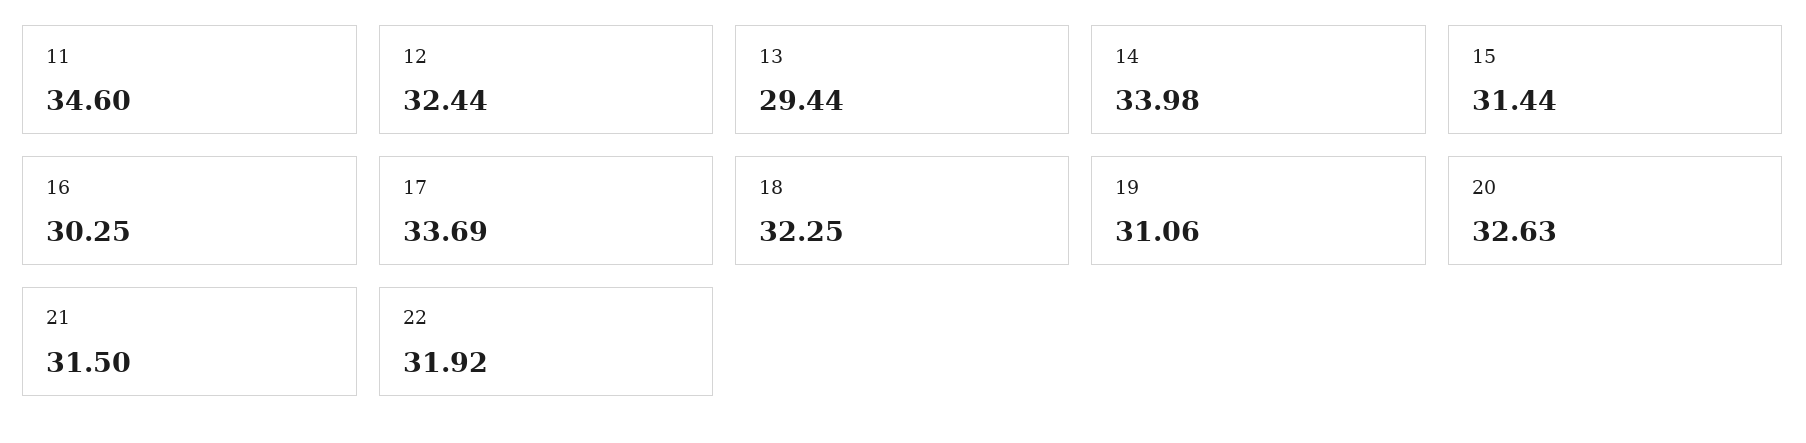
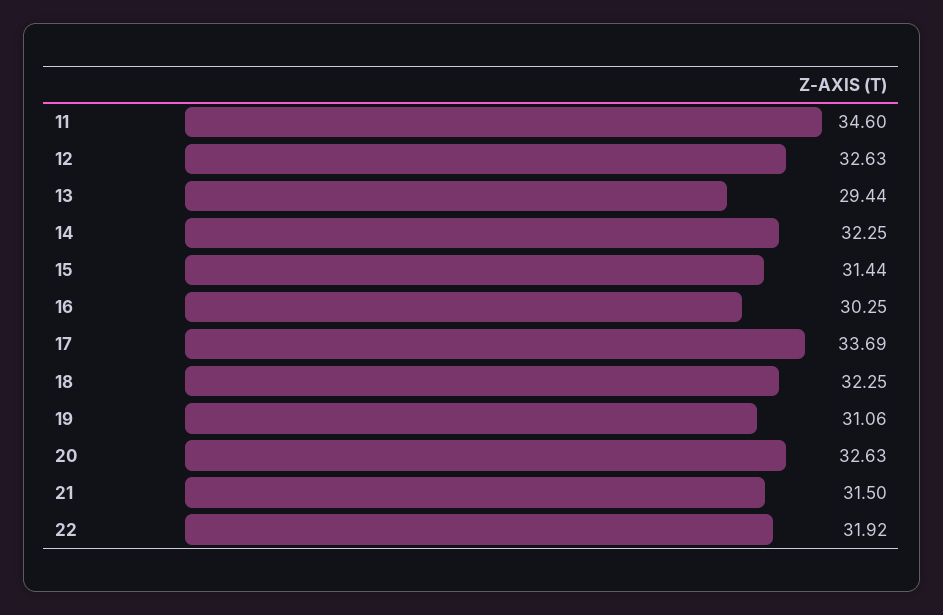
  {
    "11": 34.6,
-   "12": 32.44,
+   "12": 32.63,
    "13": 29.44,
-   "14": 33.98,
+   "14": 32.25,
    "15": 31.44,
    "16": 30.25,
    "17": 33.69,
    "18": 32.25,
    "19": 31.06,
    "20": 32.63,
    "21": 31.5,
    "22": 31.92
  }

